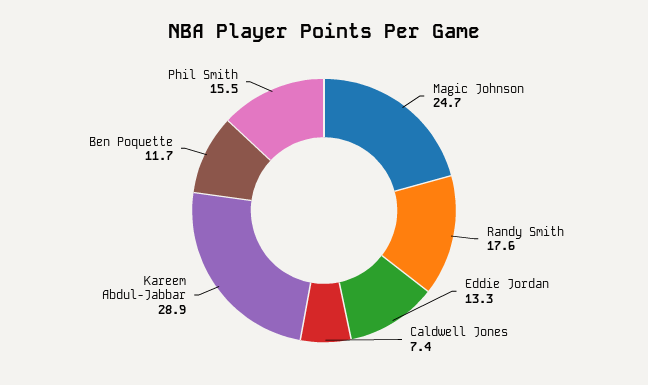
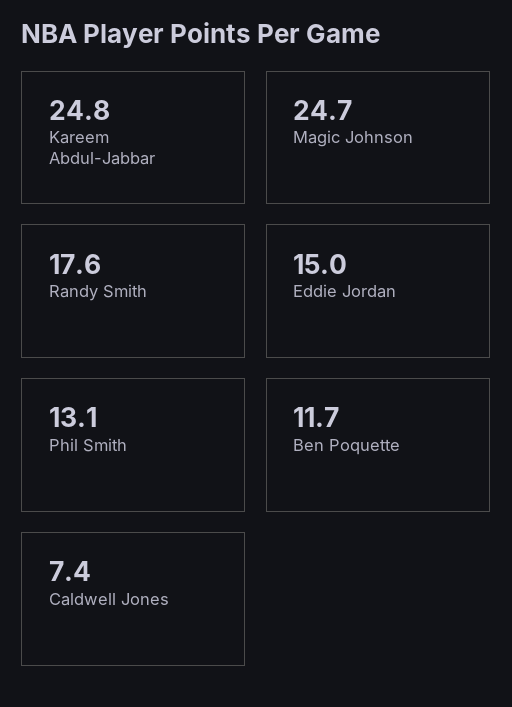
  {
    "Magic Johnson": 24.7,
    "Randy Smith": 17.6,
-   "Eddie Jordan": 13.3,
+   "Eddie Jordan": 15,
    "Caldwell Jones": 7.4,
-   "Kareem Abdul-Jabbar": 28.9,
+   "Kareem Abdul-Jabbar": 24.8,
    "Ben Poquette": 11.7,
-   "Phil Smith": 15.5
+   "Phil Smith": 13.1
  }

